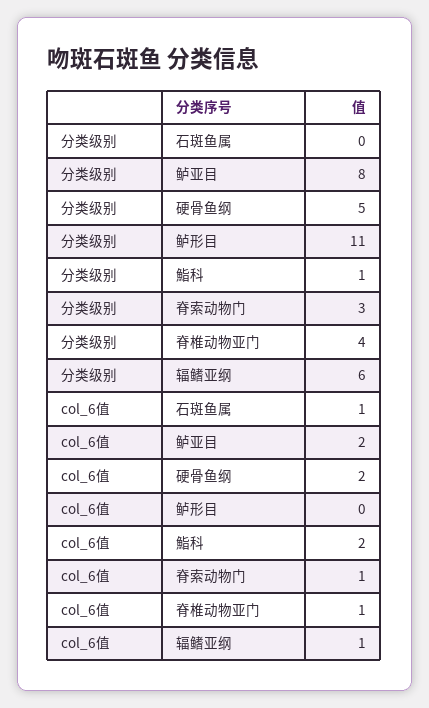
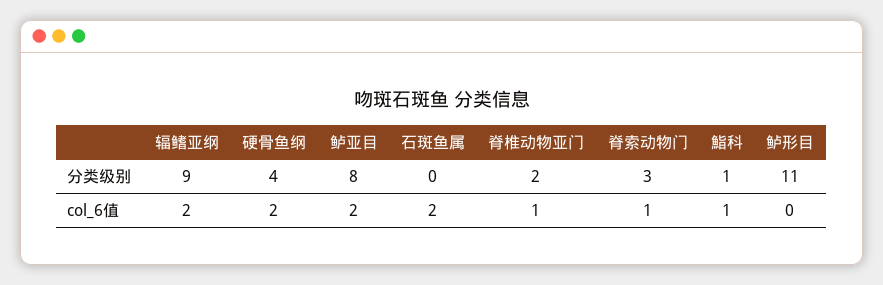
  {
    "分类级别": {
      "石斑鱼属": 0,
      "鲈亚目": 8,
-     "硬骨鱼纲": 5,
+     "硬骨鱼纲": 4,
      "鲈形目": 11,
      "鮨科": 1,
      "脊索动物门": 3,
-     "脊椎动物亚门": 4,
+     "脊椎动物亚门": 2,
-     "辐鳍亚纲": 6
+     "辐鳍亚纲": 9
    },
    "col_6值": {
-     "石斑鱼属": 1,
+     "石斑鱼属": 2,
      "鲈亚目": 2,
      "硬骨鱼纲": 2,
      "鲈形目": 0,
-     "鮨科": 2,
+     "鮨科": 1,
      "脊索动物门": 1,
      "脊椎动物亚门": 1,
-     "辐鳍亚纲": 1
+     "辐鳍亚纲": 2
    }
  }

